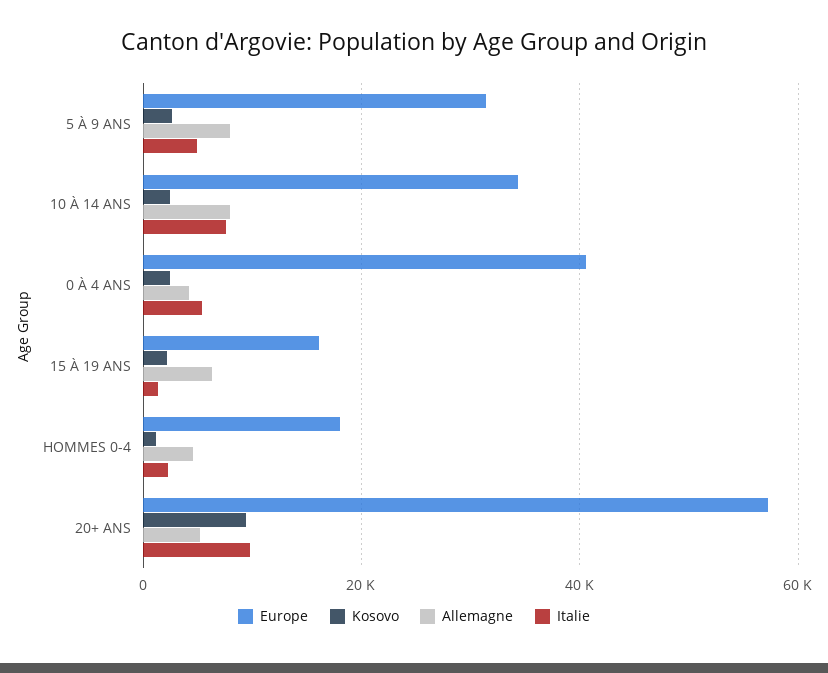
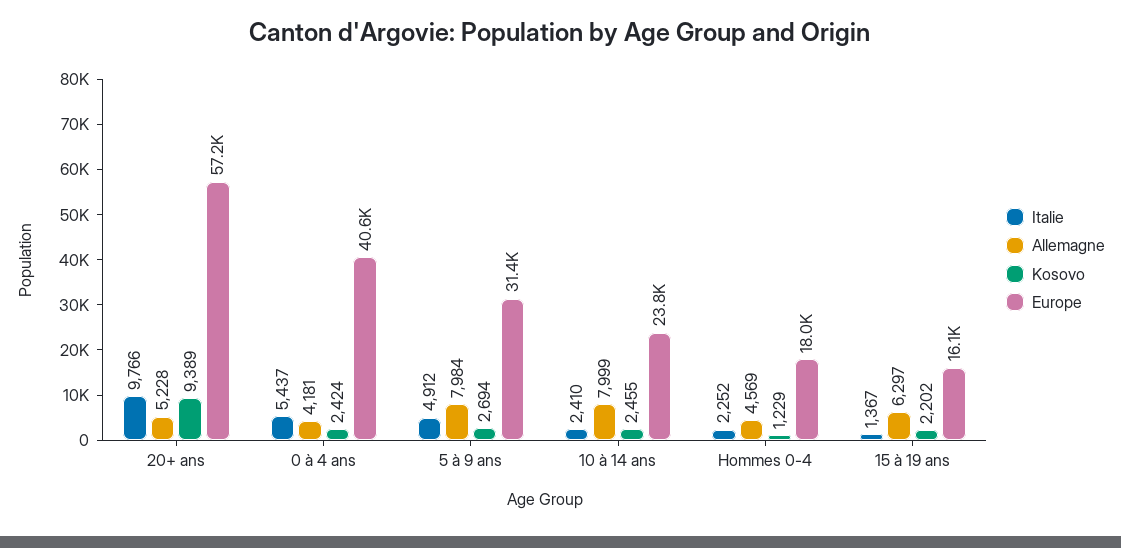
  {
    "Europe": {
      "5 À 9 ANS": 31400,
-     "10 À 14 ANS": 34000,
+     "10 À 14 ANS": 23800,
      "0 À 4 ANS": 40600,
      "15 À 19 ANS": 16100,
      "HOMMES 0-4": 18000,
      "20+ ANS": 57200
    },
    "Kosovo": {
      "5 À 9 ANS": 2694,
      "10 À 14 ANS": 2455,
      "0 À 4 ANS": 2424,
      "15 À 19 ANS": 2202,
      "HOMMES 0-4": 1229,
      "20+ ANS": 9389
    },
    "Allemagne": {
      "5 À 9 ANS": 7984,
      "10 À 14 ANS": 7999,
      "0 À 4 ANS": 4181,
      "15 À 19 ANS": 6297,
      "HOMMES 0-4": 4569,
      "20+ ANS": 5228
    },
    "Italie": {
      "5 À 9 ANS": 4912,
-     "10 À 14 ANS": 8000,
+     "10 À 14 ANS": 2410,
      "0 À 4 ANS": 5437,
      "15 À 19 ANS": 1367,
      "HOMMES 0-4": 2252,
      "20+ ANS": 9766
    }
  }

